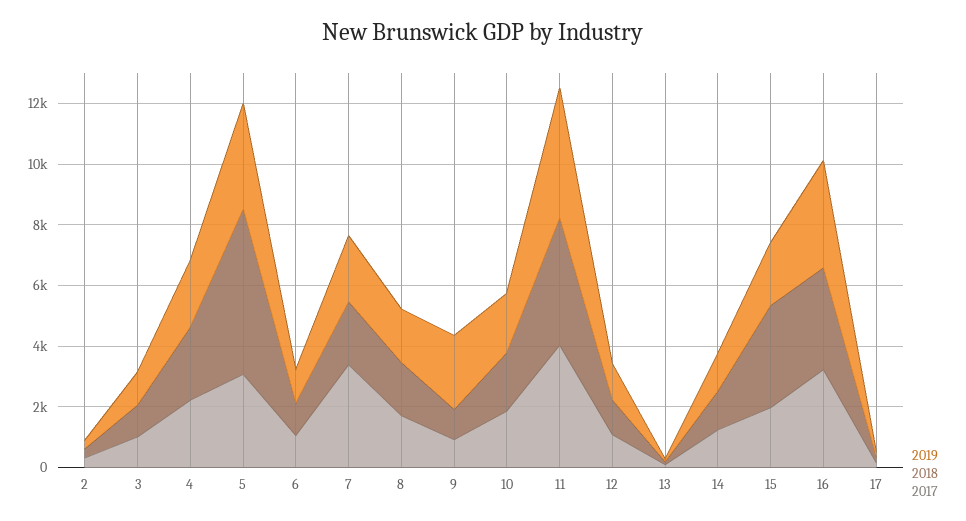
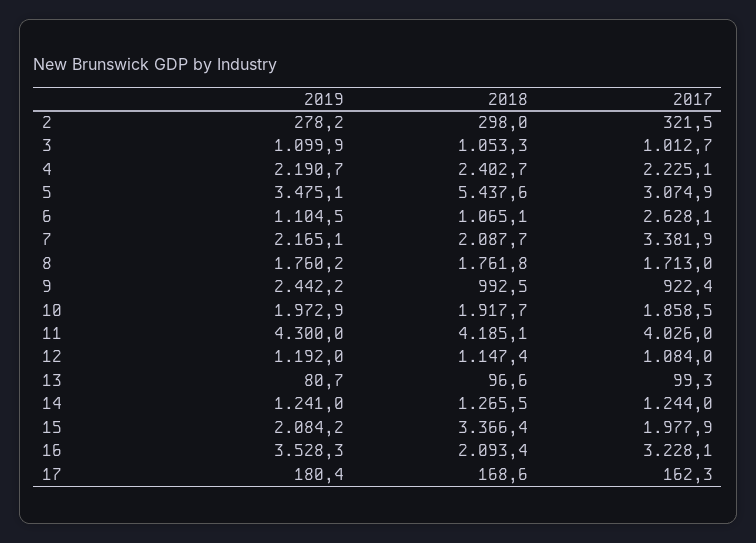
  {
    "2019": {
      "2": 278.2,
      "3": 1099.9,
      "4": 2190.7,
      "5": 3475.1,
      "6": 1104.5,
      "7": 2165.1,
      "8": 1760.2,
      "9": 2442.2,
      "10": 1972.9,
      "11": 4300,
      "12": 1192,
      "13": 80.7,
      "14": 1241,
      "15": 2084.2,
      "16": 3528.3,
      "17": 180.4
    },
    "2018": {
      "2": 298,
      "3": 1053.3,
      "4": 2402.7,
      "5": 5437.6,
      "6": 1065.1,
      "7": 2087.7,
      "8": 1761.8,
      "9": 992.5,
      "10": 1917.7,
      "11": 4185.1,
      "12": 1147.4,
      "13": 96.6,
      "14": 1265.5,
      "15": 3366.4,
-     "16": 3500,
+     "16": 2093.4,
      "17": 168.6
    },
    "2017": {
      "2": 321.5,
      "3": 1012.7,
      "4": 2225.1,
      "5": 3074.9,
-     "6": 1000,
+     "6": 2628.1,
      "7": 3381.9,
      "8": 1713,
      "9": 922.4,
      "10": 1858.5,
      "11": 4026,
      "12": 1084,
      "13": 99.3,
      "14": 1244,
      "15": 1977.9,
      "16": 3228.1,
      "17": 162.3
    }
  }

